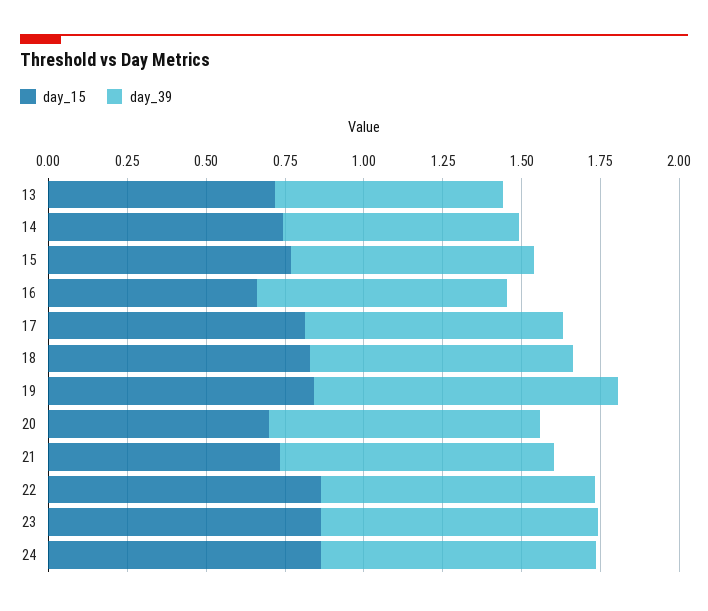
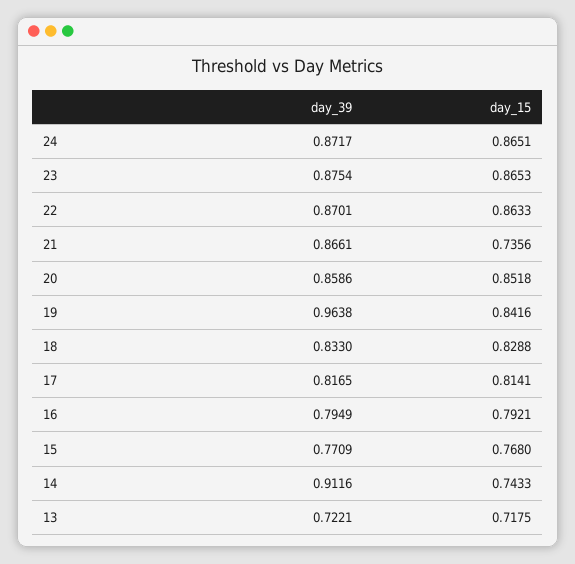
  {
    "day_15": {
      "13": 0.7175,
      "14": 0.7433,
      "15": 0.768,
-     "16": 0.65,
+     "16": 0.7921,
      "17": 0.8141,
      "18": 0.8288,
      "19": 0.8416,
-     "20": 0.7,
+     "20": 0.8518,
      "21": 0.7356,
      "22": 0.8633,
      "23": 0.8653,
      "24": 0.8651
    },
    "day_39": {
      "13": 0.7221,
-     "14": 0.75,
+     "14": 0.9116,
      "15": 0.7709,
      "16": 0.7949,
      "17": 0.8165,
      "18": 0.833,
      "19": 0.9638,
      "20": 0.8586,
      "21": 0.8661,
      "22": 0.8701,
      "23": 0.8754,
      "24": 0.8717
    }
  }

